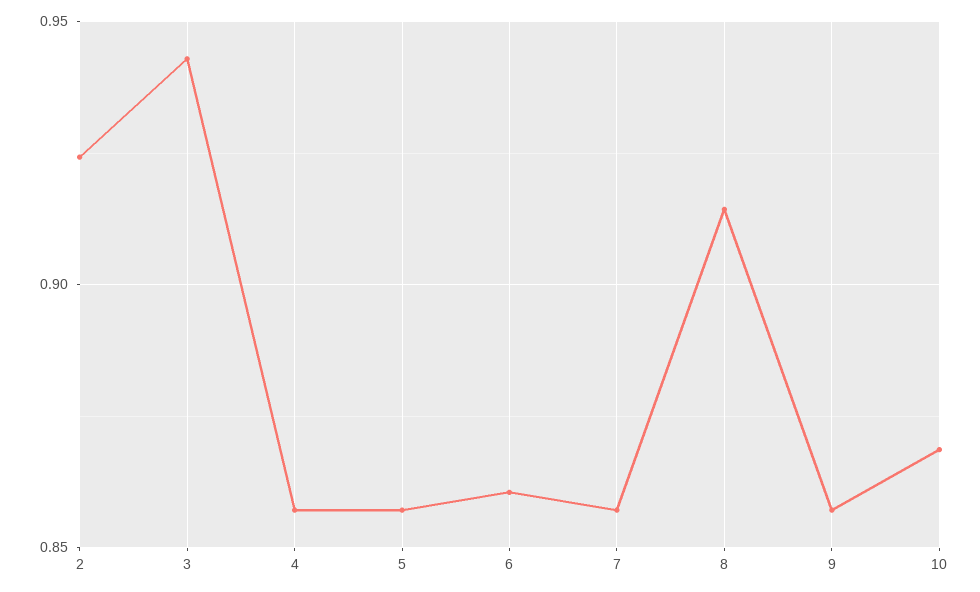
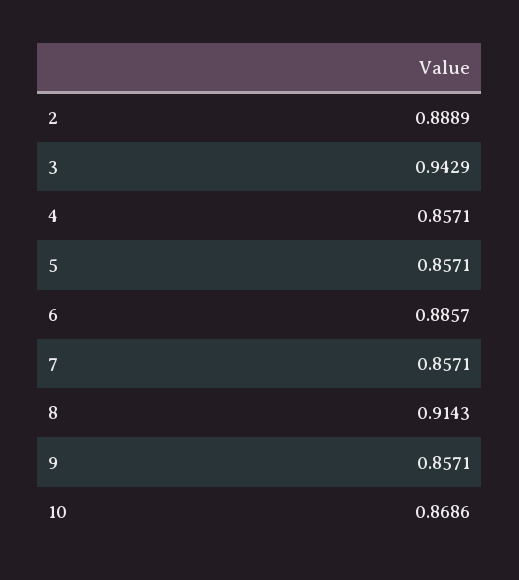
  {
-   "2": 0.925,
+   "2": 0.8889,
    "3": 0.9429,
    "4": 0.8571,
    "5": 0.8571,
-   "6": 0.86,
+   "6": 0.8857,
    "7": 0.8571,
    "8": 0.9143,
    "9": 0.8571,
    "10": 0.8686
  }

